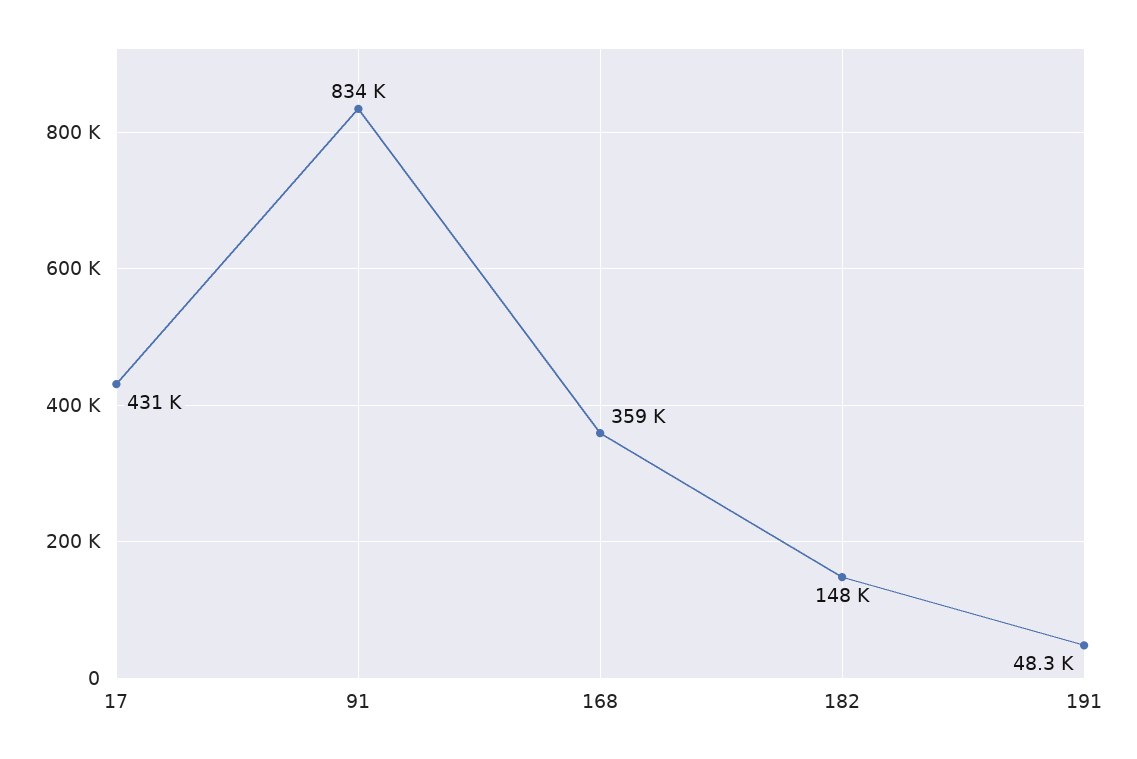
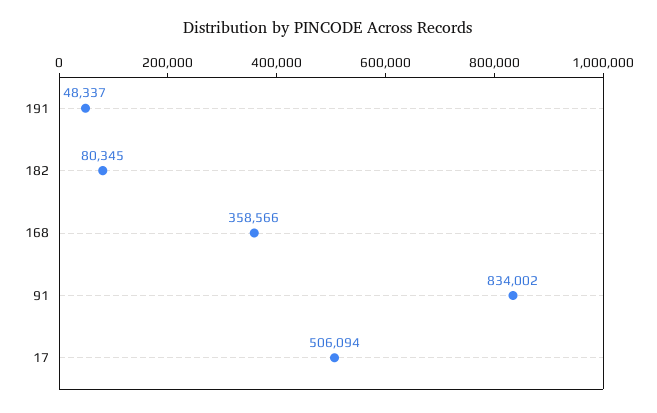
  {
-   "17": 431000,
+   "17": 506094,
    "91": 834002,
    "168": 358566,
-   "182": 148000,
+   "182": 80345,
    "191": 48337
  }

